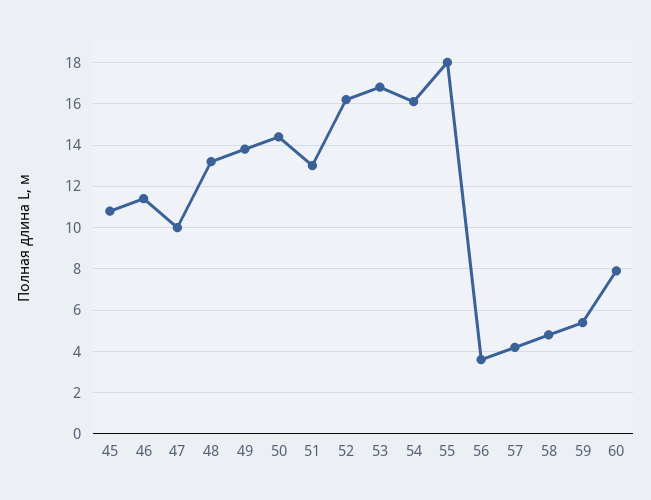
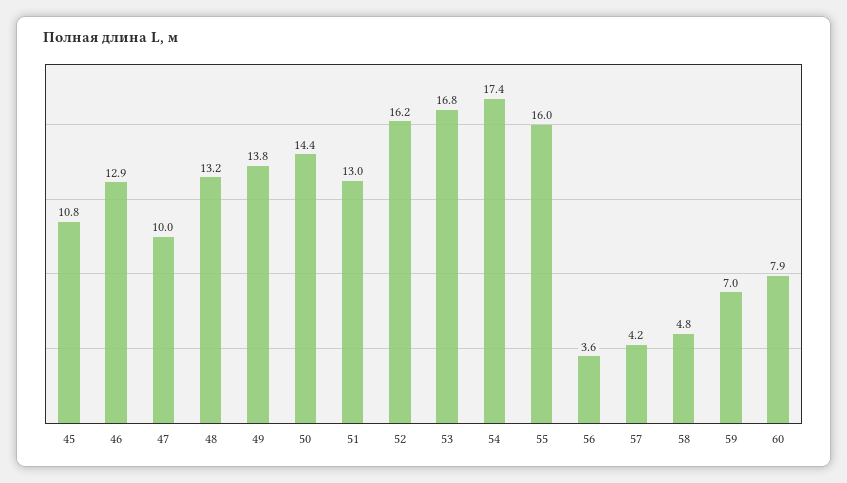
  {
    "45": 10.8,
-   "46": 11.5,
+   "46": 12.9,
    "47": 10,
    "48": 13.2,
    "49": 13.8,
    "50": 14.4,
    "51": 13,
    "52": 16.2,
    "53": 16.8,
-   "54": 16,
+   "54": 17.4,
-   "55": 18,
+   "55": 16,
    "56": 3.6,
    "57": 4.2,
    "58": 4.8,
-   "59": 5.5,
+   "59": 7,
    "60": 7.9
  }

